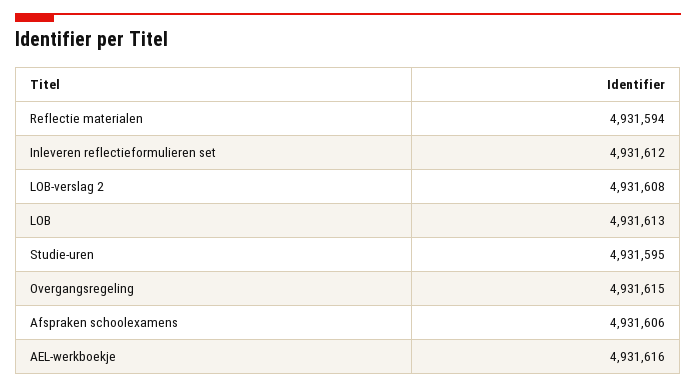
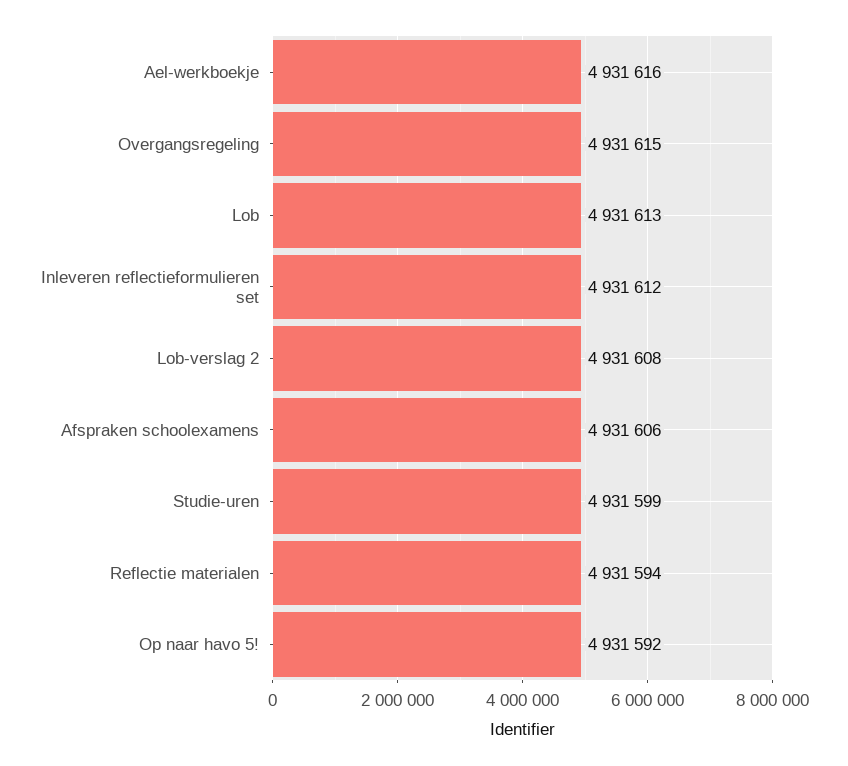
  {
    "Reflectie materialen": 4931594,
    "Inleveren reflectieformulieren set": 4931612,
    "LOB-verslag 2": 4931608,
    "LOB": 4931613,
-   "Studie-uren": 4931595,
+   "Studie-uren": 4931599,
    "Overgangsregeling": 4931615,
    "Afspraken schoolexamens": 4931606,
-   "AEL-werkboekje": 4931616
+   "AEL-werkboekje": 4931616,
+   "Op naar havo 5!": 4931592
  }

